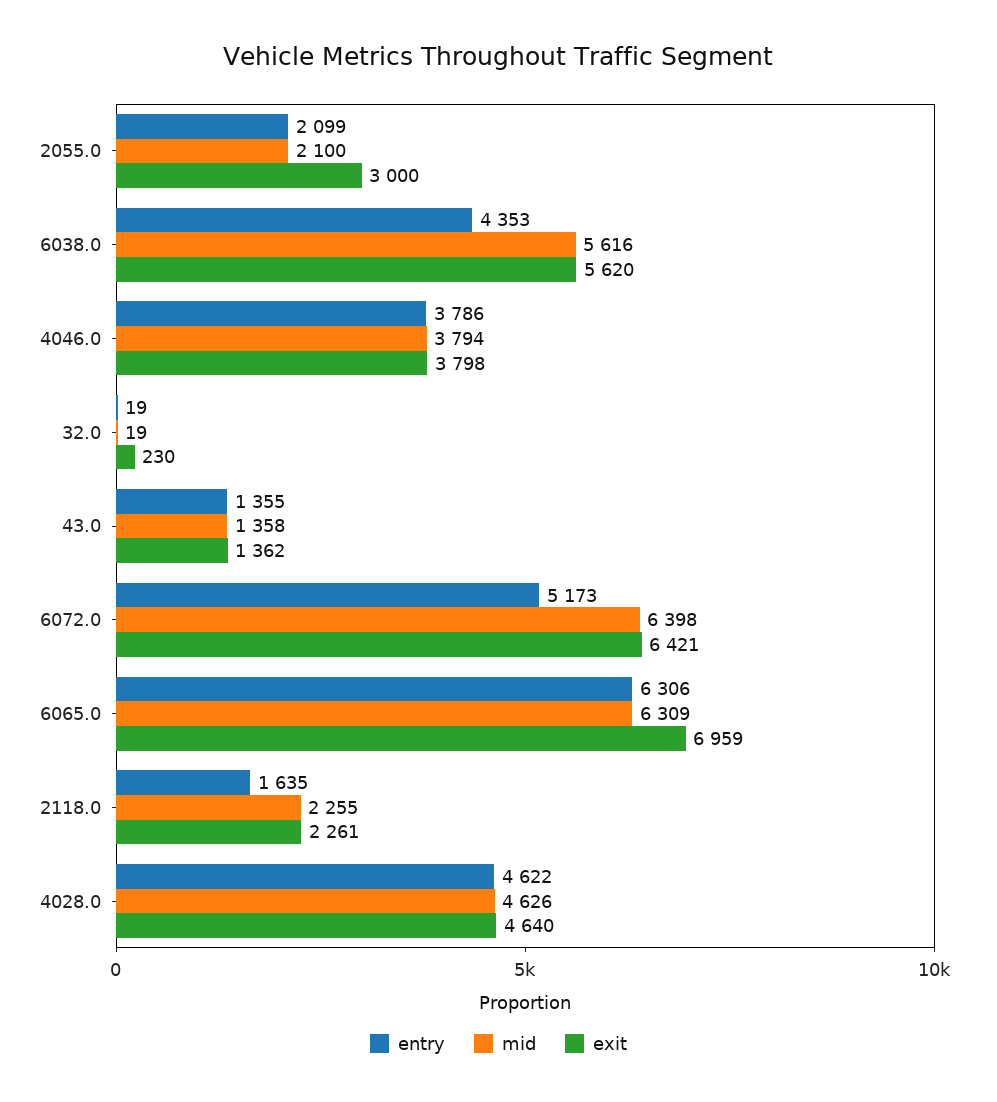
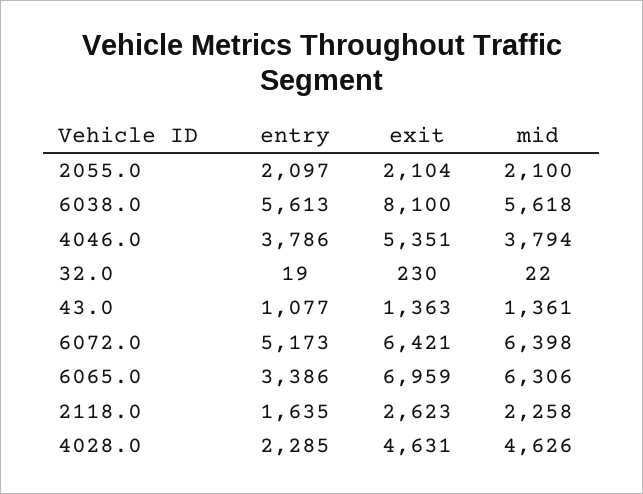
  {
    "entry": {
-     "2055.0": 2099,
+     "2055.0": 2097,
-     "6038.0": 4353,
+     "6038.0": 5613,
      "4046.0": 3786,
      "32.0": 19,
-     "43.0": 1355,
+     "43.0": 1077,
      "6072.0": 5173,
-     "6065.0": 6306,
+     "6065.0": 3386,
      "2118.0": 1635,
-     "4028.0": 4622
+     "4028.0": 2285
    },
    "mid": {
      "2055.0": 2100,
-     "6038.0": 5616,
+     "6038.0": 5618,
      "4046.0": 3794,
-     "32.0": 19,
+     "32.0": 22,
-     "43.0": 1358,
+     "43.0": 1361,
      "6072.0": 6398,
-     "6065.0": 6309,
+     "6065.0": 6306,
-     "2118.0": 2255,
+     "2118.0": 2258,
      "4028.0": 4626
    },
    "exit": {
-     "2055.0": 3000,
+     "2055.0": 2104,
-     "6038.0": 5620,
+     "6038.0": 8100,
-     "4046.0": 3798,
+     "4046.0": 5351,
      "32.0": 230,
-     "43.0": 1362,
+     "43.0": 1363,
      "6072.0": 6421,
      "6065.0": 6959,
-     "2118.0": 2261,
+     "2118.0": 2623,
-     "4028.0": 4640
+     "4028.0": 4631
    }
  }

